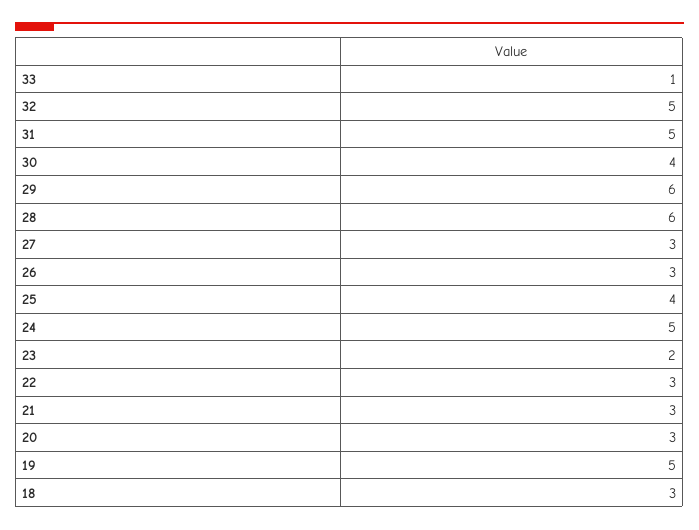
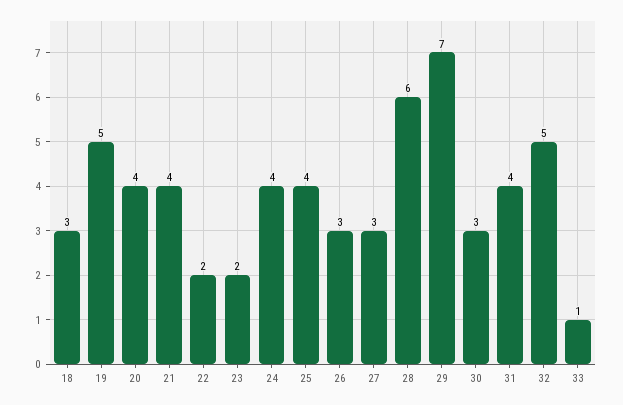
  {
    "33": 1,
    "32": 5,
-   "31": 5,
+   "31": 4,
-   "30": 4,
+   "30": 3,
-   "29": 6,
+   "29": 7,
    "28": 6,
    "27": 3,
    "26": 3,
    "25": 4,
-   "24": 5,
+   "24": 4,
    "23": 2,
-   "22": 3,
+   "22": 2,
-   "21": 3,
+   "21": 4,
-   "20": 3,
+   "20": 4,
    "19": 5,
    "18": 3
  }

